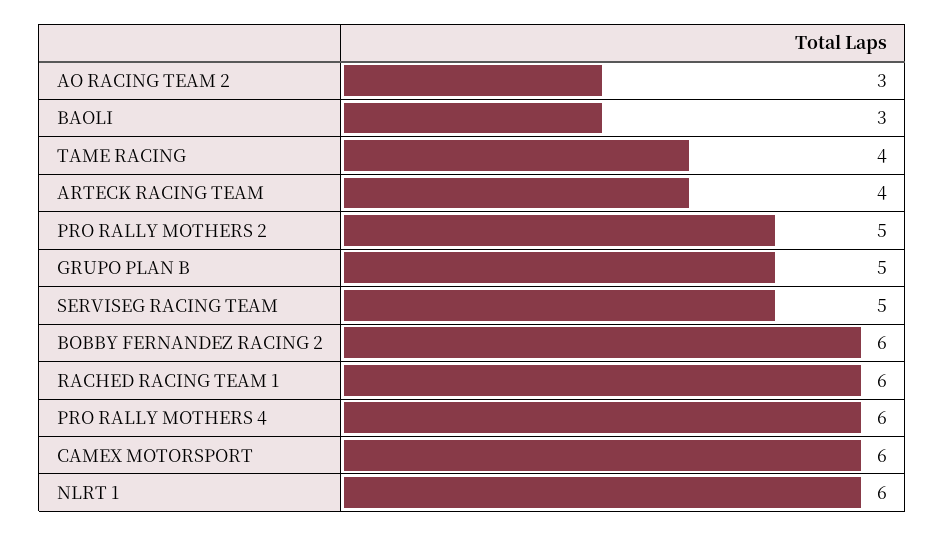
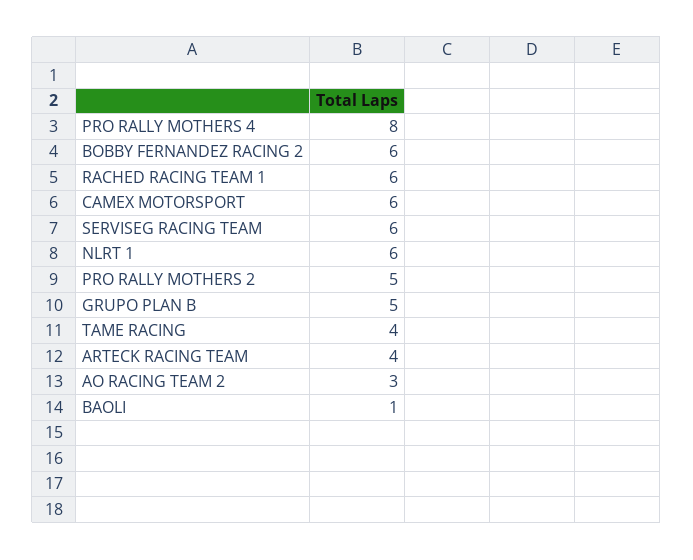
  {
    "AO RACING TEAM 2": 3,
-   "BAOLI": 3,
+   "BAOLI": 1,
    "TAME RACING": 4,
    "ARTECK RACING TEAM": 4,
    "PRO RALLY MOTHERS 2": 5,
    "GRUPO PLAN B": 5,
-   "SERVISEG RACING TEAM": 5,
+   "SERVISEG RACING TEAM": 6,
    "BOBBY FERNANDEZ RACING 2": 6,
    "RACHED RACING TEAM 1": 6,
-   "PRO RALLY MOTHERS 4": 6,
+   "PRO RALLY MOTHERS 4": 8,
    "CAMEX MOTORSPORT": 6,
    "NLRT 1": 6
  }

